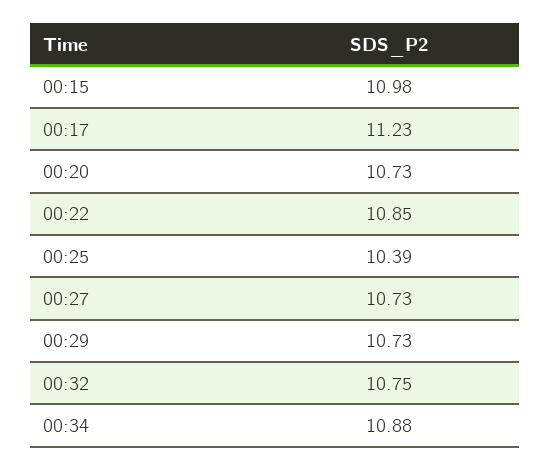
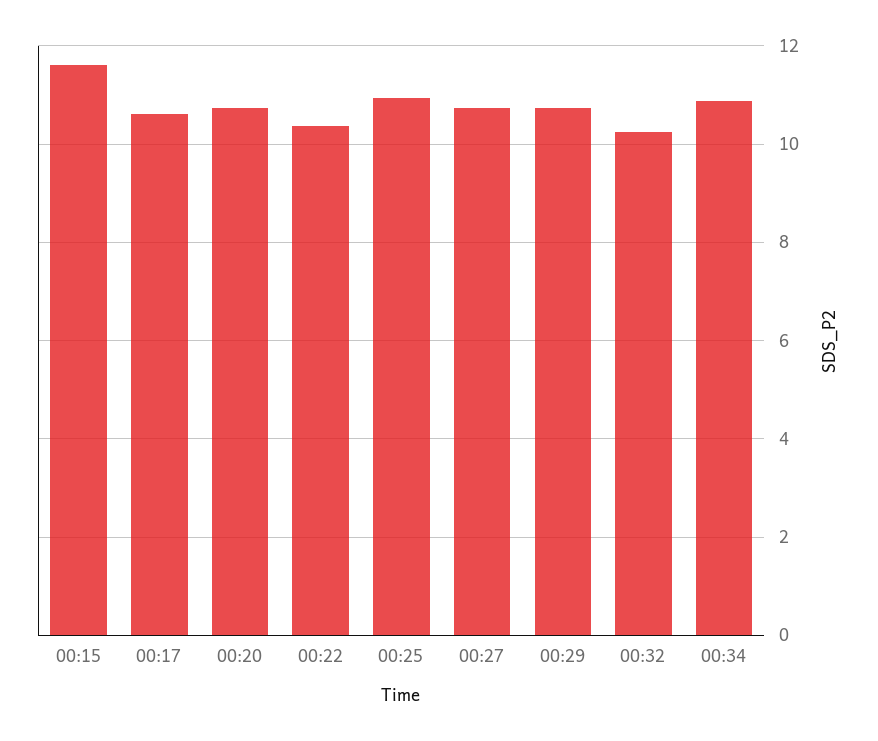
  {
-   "00:15": 10.98,
+   "00:15": 11.6,
-   "00:17": 11.23,
+   "00:17": 10.6,
    "00:20": 10.73,
-   "00:22": 10.85,
+   "00:22": 10.4,
-   "00:25": 10.39,
+   "00:25": 11,
    "00:27": 10.73,
    "00:29": 10.73,
-   "00:32": 10.75,
+   "00:32": 10.2,
    "00:34": 10.88
  }

